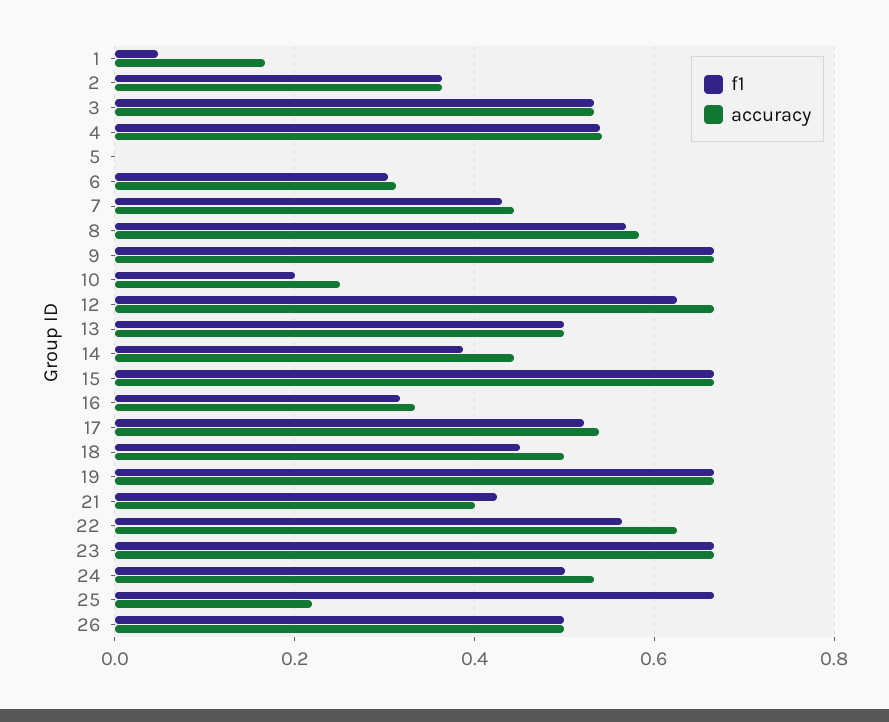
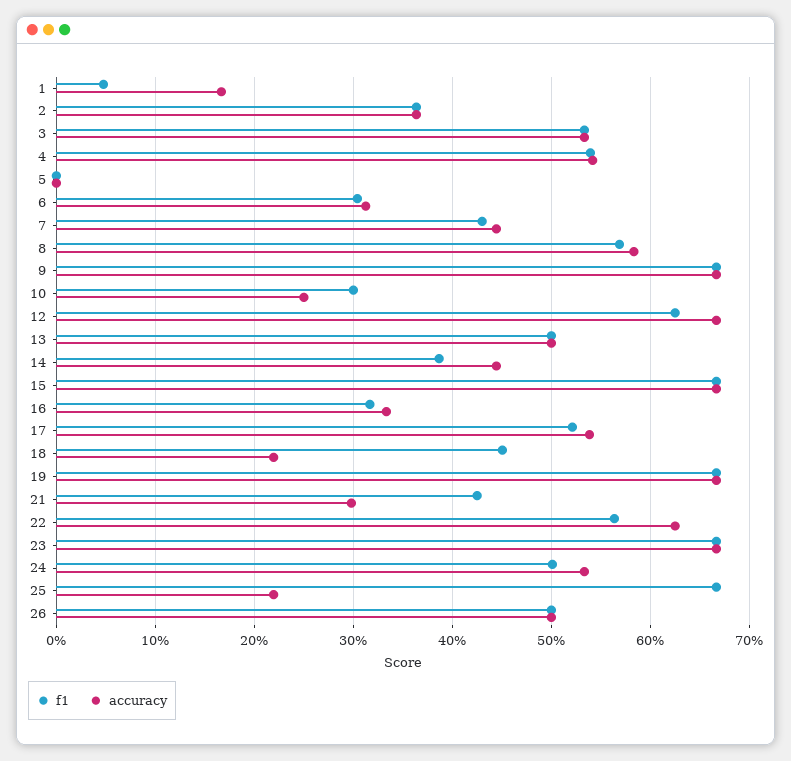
  {
    "f1": {
      "1": 0.05,
      "2": 0.36,
      "3": 0.53,
      "4": 0.54,
      "5": 0,
      "6": 0.3,
      "7": 0.43,
      "8": 0.57,
      "9": 0.67,
-     "10": 0.2,
+     "10": 0.3,
      "12": 0.63,
      "13": 0.5,
      "14": 0.39,
      "15": 0.67,
      "16": 0.32,
      "17": 0.52,
      "18": 0.45,
      "19": 0.67,
      "21": 0.43,
      "22": 0.56,
      "23": 0.67,
      "24": 0.5,
      "25": 0.67,
      "26": 0.5
    },
    "accuracy": {
      "1": 0.17,
      "2": 0.36,
      "3": 0.53,
      "4": 0.54,
      "5": 0,
      "6": 0.31,
      "7": 0.44,
      "8": 0.58,
      "9": 0.67,
      "10": 0.25,
      "12": 0.67,
      "13": 0.5,
      "14": 0.44,
      "15": 0.67,
      "16": 0.33,
      "17": 0.54,
-     "18": 0.5,
+     "18": 0.22,
      "19": 0.67,
-     "21": 0.4,
+     "21": 0.3,
      "22": 0.63,
      "23": 0.67,
      "24": 0.53,
      "25": 0.22,
      "26": 0.5
    }
  }

